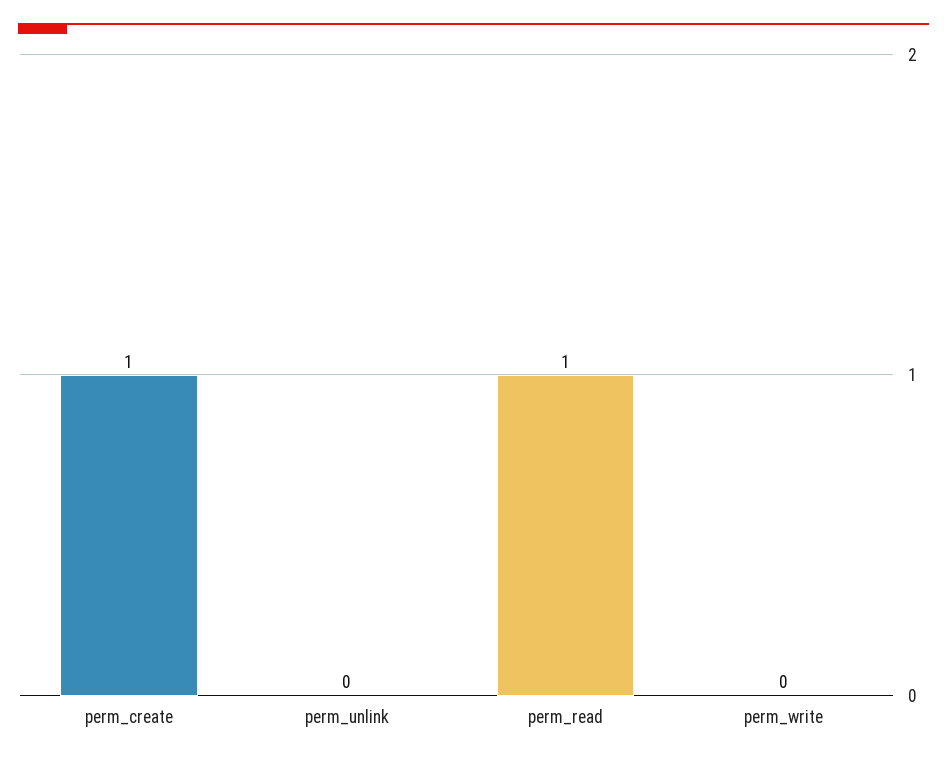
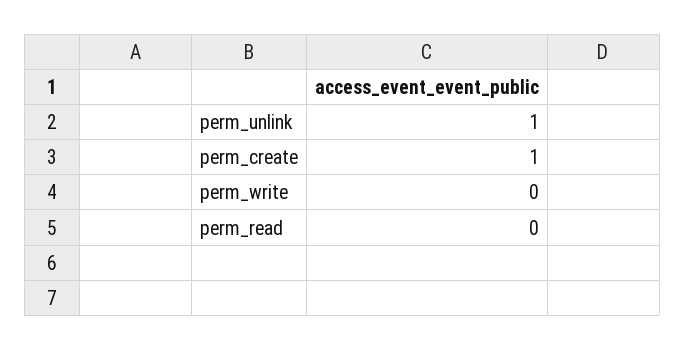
  {
    "perm_create": 1,
-   "perm_unlink": 0,
+   "perm_unlink": 1,
-   "perm_read": 1,
+   "perm_read": 0,
    "perm_write": 0
  }

